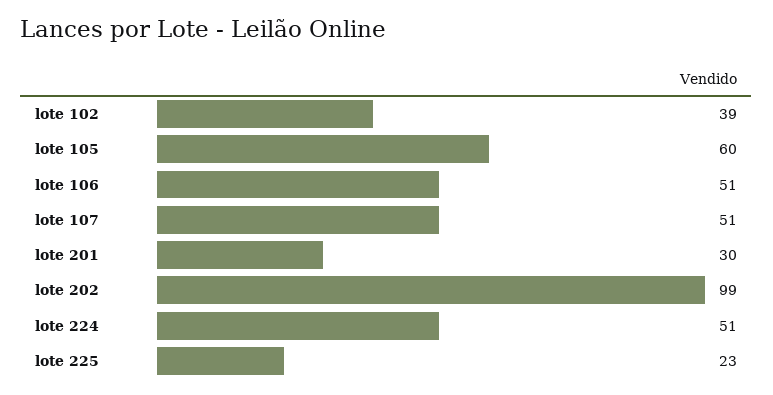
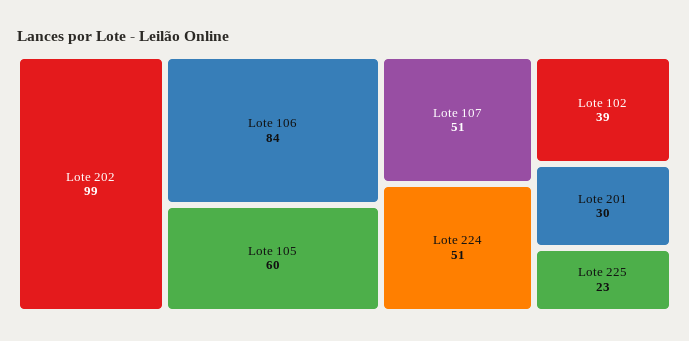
  {
    "lote 102": 39,
    "lote 105": 60,
-   "lote 106": 51,
+   "lote 106": 84,
    "lote 107": 51,
    "lote 201": 30,
    "lote 202": 99,
    "lote 224": 51,
    "lote 225": 23
  }

